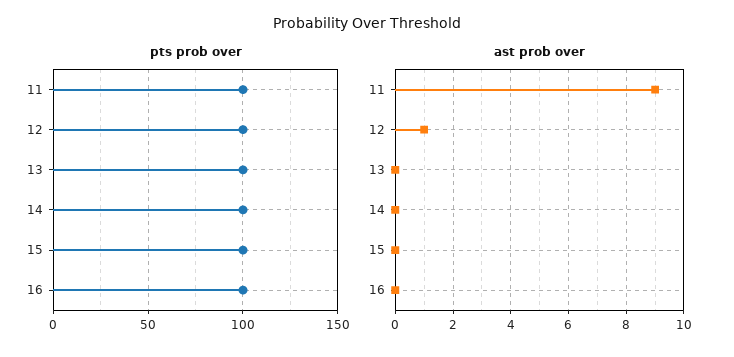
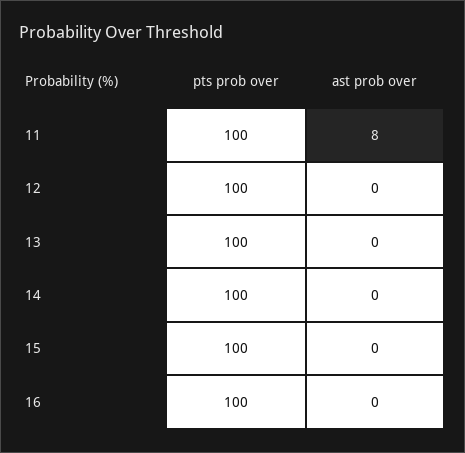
  {
    "pts prob over": {
      "11": 100,
      "12": 100,
      "13": 100,
      "14": 100,
      "15": 100,
      "16": 100
    },
    "ast prob over": {
-     "11": 9,
+     "11": 8,
-     "12": 1,
+     "12": 0,
      "13": 0,
      "14": 0,
      "15": 0,
      "16": 0
    }
  }

